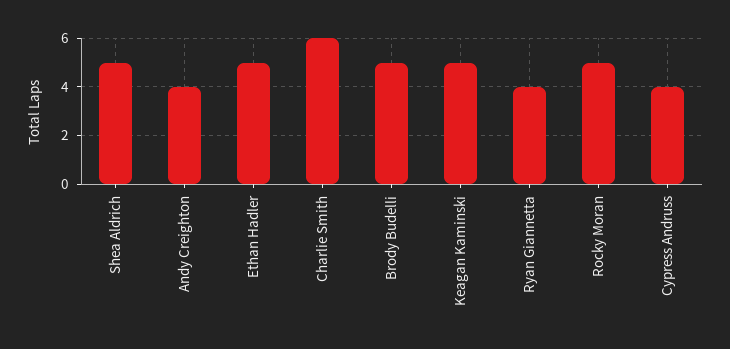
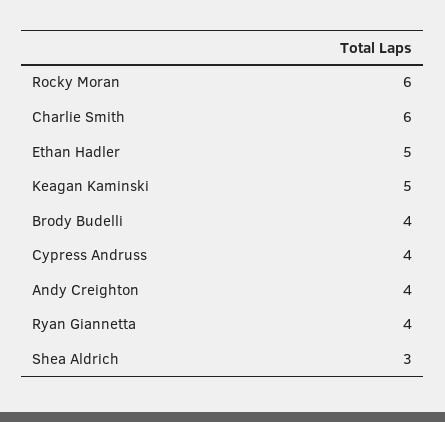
  {
-   "Shea Aldrich": 5,
+   "Shea Aldrich": 3,
    "Andy Creighton": 4,
    "Ethan Hadler": 5,
    "Charlie Smith": 6,
-   "Brody Budelli": 5,
+   "Brody Budelli": 4,
    "Keagan Kaminski": 5,
    "Ryan Giannetta": 4,
-   "Rocky Moran": 5,
+   "Rocky Moran": 6,
    "Cypress Andruss": 4
  }

